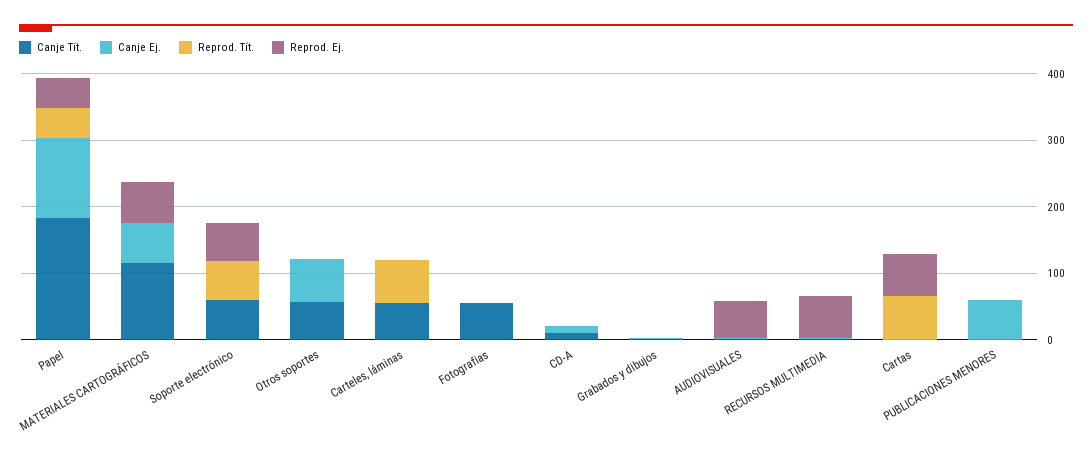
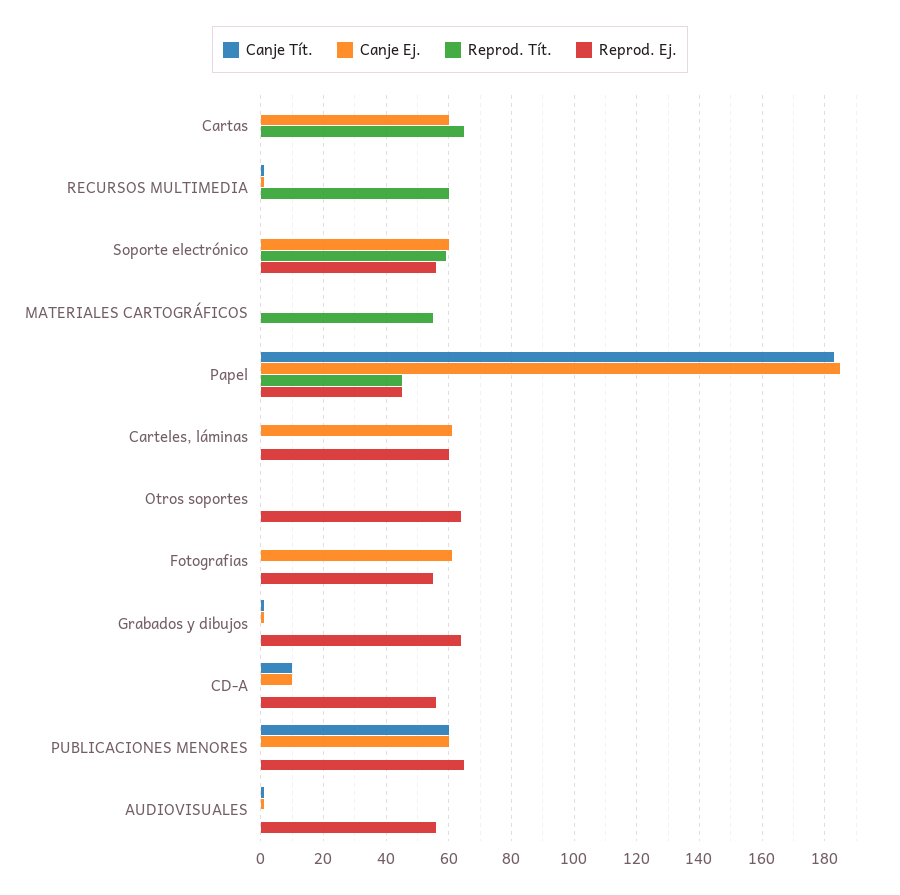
  {
    "Canje Tít.": {
      "Papel": 185,
-     "MATERIALES CARTOGRÁFICOS": 120,
+     "MATERIALES CARTOGRÁFICOS": 0,
-     "Soporte electrónico": 60,
+     "Soporte electrónico": 0,
-     "Otros soportes": 60,
+     "Otros soportes": 0,
-     "Carteles, láminas": 60,
+     "Carteles, láminas": 0,
-     "Fotografias": 60,
+     "Fotografias": 0,
      "CD-A": 10,
      "Grabados y dibujos": 0,
      "AUDIOVISUALES": 0,
      "RECURSOS MULTIMEDIA": 0,
      "Cartas": 0,
-     "PUBLICACIONES MENORES": 0
+     "PUBLICACIONES MENORES": 60
    },
    "Canje Ej.": {
-     "Papel": 120,
+     "Papel": 185,
-     "MATERIALES CARTOGRÁFICOS": 60,
+     "MATERIALES CARTOGRÁFICOS": 0,
-     "Soporte electrónico": 0,
+     "Soporte electrónico": 60,
-     "Otros soportes": 60,
+     "Otros soportes": 0,
-     "Carteles, láminas": 0,
+     "Carteles, láminas": 60,
-     "Fotografias": 0,
+     "Fotografias": 60,
      "CD-A": 10,
      "Grabados y dibujos": 0,
      "AUDIOVISUALES": 0,
      "RECURSOS MULTIMEDIA": 0,
-     "Cartas": 0,
+     "Cartas": 60,
      "PUBLICACIONES MENORES": 60
    },
    "Reprod. Tít.": {
      "Papel": 45,
-     "MATERIALES CARTOGRÁFICOS": 0,
+     "MATERIALES CARTOGRÁFICOS": 55,
      "Soporte electrónico": 60,
      "Otros soportes": 0,
-     "Carteles, láminas": 60,
+     "Carteles, láminas": 0,
      "Fotografias": 0,
      "CD-A": 0,
      "Grabados y dibujos": 0,
      "AUDIOVISUALES": 0,
-     "RECURSOS MULTIMEDIA": 0,
+     "RECURSOS MULTIMEDIA": 60,
      "Cartas": 65,
      "PUBLICACIONES MENORES": 0
    },
    "Reprod. Ej.": {
      "Papel": 45,
-     "MATERIALES CARTOGRÁFICOS": 60,
+     "MATERIALES CARTOGRÁFICOS": 0,
      "Soporte electrónico": 55,
-     "Otros soportes": 0,
+     "Otros soportes": 65,
-     "Carteles, láminas": 0,
+     "Carteles, láminas": 60,
-     "Fotografias": 0,
+     "Fotografias": 55,
-     "CD-A": 0,
+     "CD-A": 55,
-     "Grabados y dibujos": 0,
+     "Grabados y dibujos": 65,
      "AUDIOVISUALES": 55,
-     "RECURSOS MULTIMEDIA": 60,
+     "RECURSOS MULTIMEDIA": 0,
-     "Cartas": 60,
+     "Cartas": 0,
-     "PUBLICACIONES MENORES": 0
+     "PUBLICACIONES MENORES": 65
    }
  }

